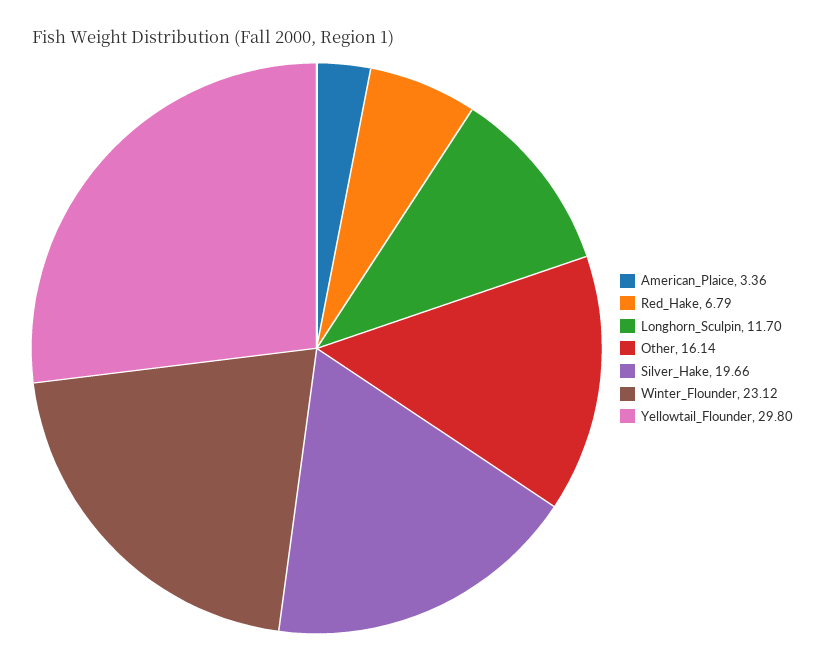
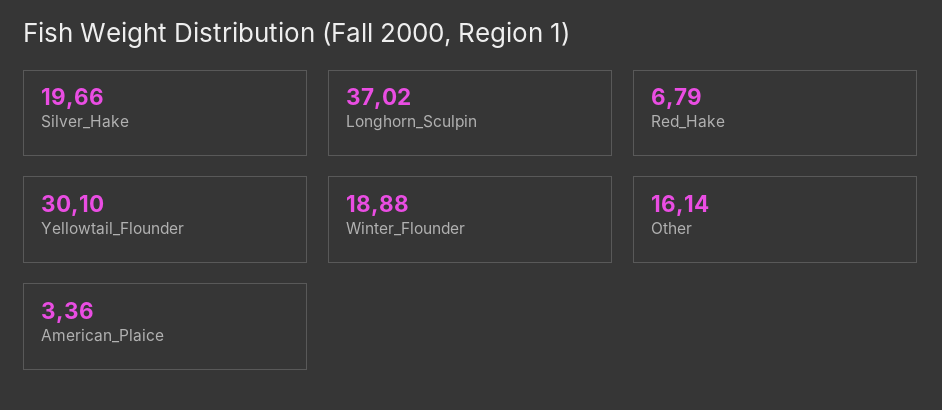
  {
    "American_Plaice": 3.36,
    "Red_Hake": 6.79,
-   "Longhorn_Sculpin": 11.7,
+   "Longhorn_Sculpin": 37.02,
    "Other": 16.14,
    "Silver_Hake": 19.66,
-   "Winter_Flounder": 23.12,
+   "Winter_Flounder": 18.88,
-   "Yellowtail_Flounder": 29.8
+   "Yellowtail_Flounder": 30.1
  }

